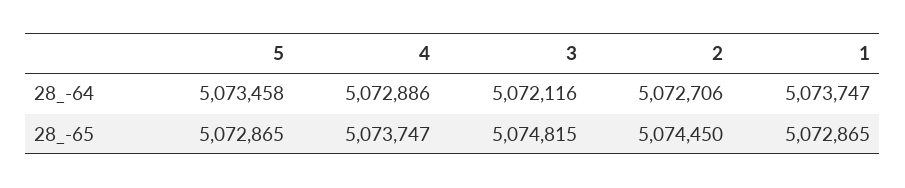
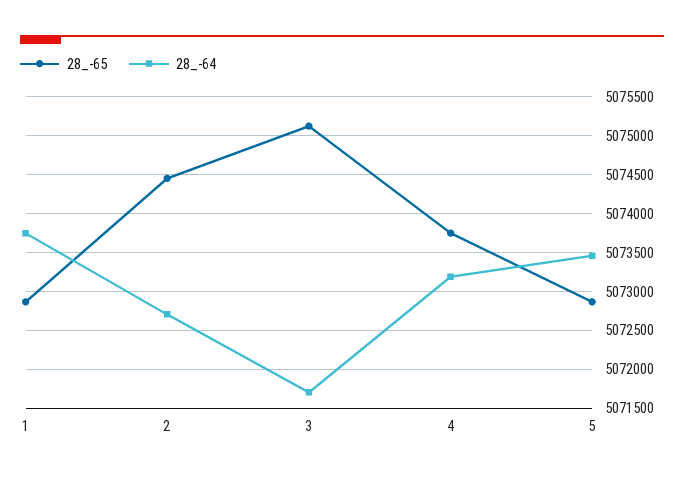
  {
    "28_-64": {
      "5": 5073458,
-     "4": 5072886,
+     "4": 5073200,
-     "3": 5072116,
+     "3": 5071700,
      "2": 5072706,
      "1": 5073747
    },
    "28_-65": {
      "5": 5072865,
      "4": 5073747,
-     "3": 5074815,
+     "3": 5075100,
      "2": 5074450,
      "1": 5072865
    }
  }

